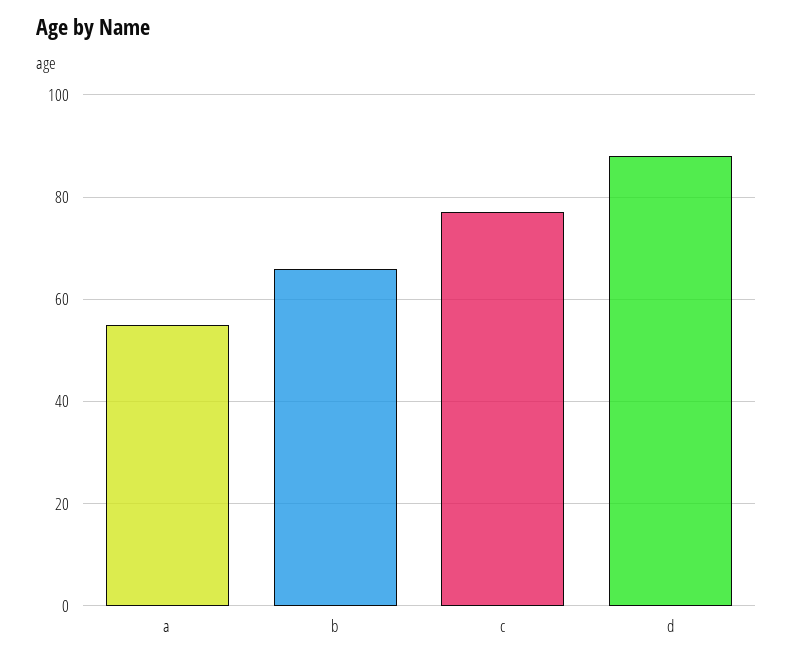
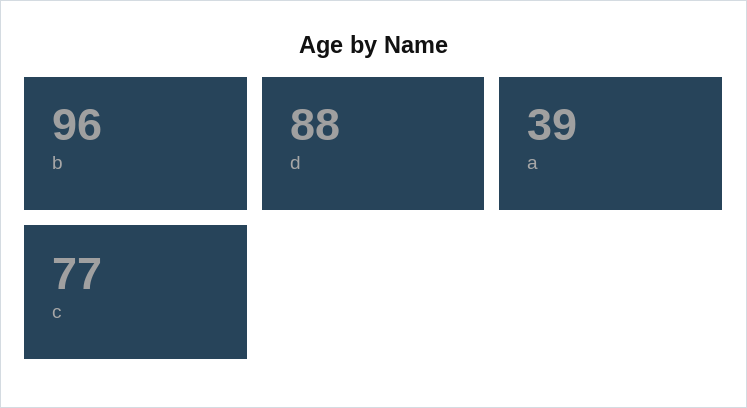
  {
-   "a": 55,
+   "a": 39,
-   "b": 65,
+   "b": 96,
    "c": 77,
    "d": 88
  }

